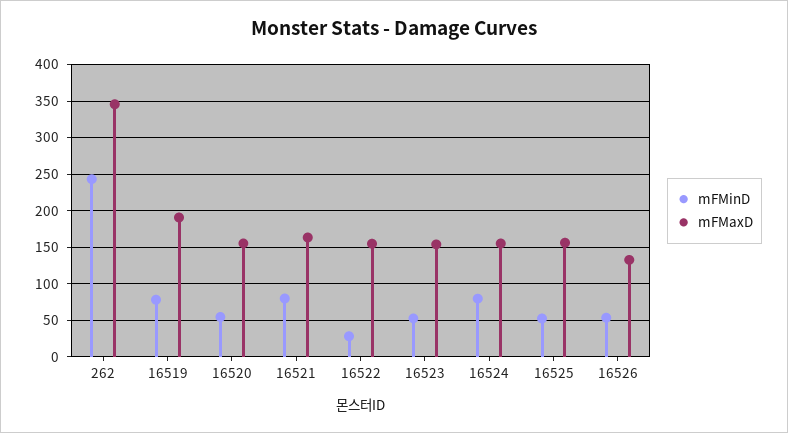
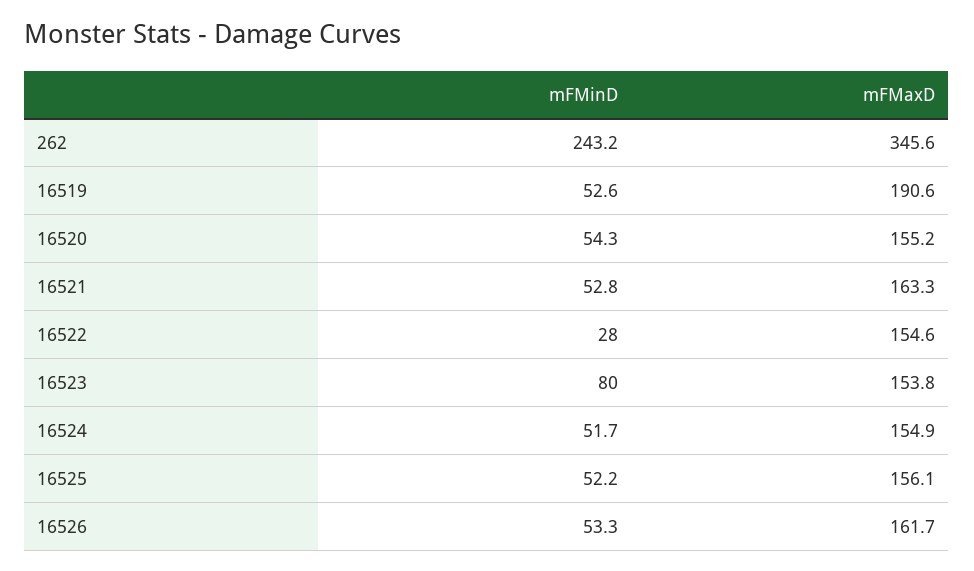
  {
    "mFMinD": {
      "262": 243.2,
-     "16519": 80,
+     "16519": 52.6,
      "16520": 54.3,
-     "16521": 80,
+     "16521": 52.8,
      "16522": 28,
-     "16523": 50,
+     "16523": 80,
-     "16524": 80,
+     "16524": 51.7,
      "16525": 52.2,
      "16526": 53.3
    },
    "mFMaxD": {
      "262": 345.6,
      "16519": 190.6,
      "16520": 155.2,
      "16521": 163.3,
      "16522": 154.6,
      "16523": 153.8,
      "16524": 154.9,
      "16525": 156.1,
-     "16526": 130
+     "16526": 161.7
    }
  }

